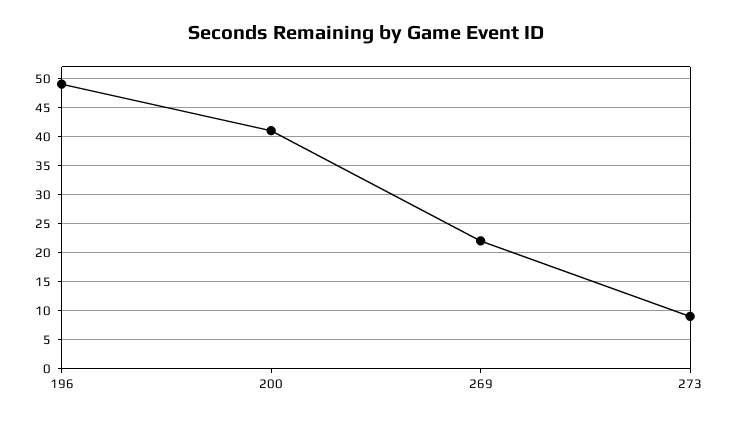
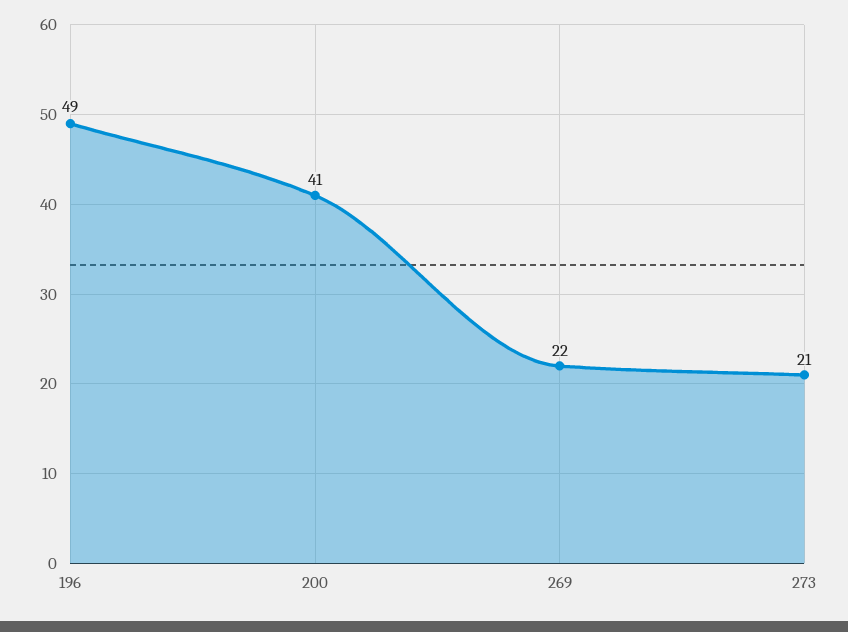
  {
    "196": 49,
    "200": 41,
    "269": 22,
-   "273": 10
+   "273": 21
  }

